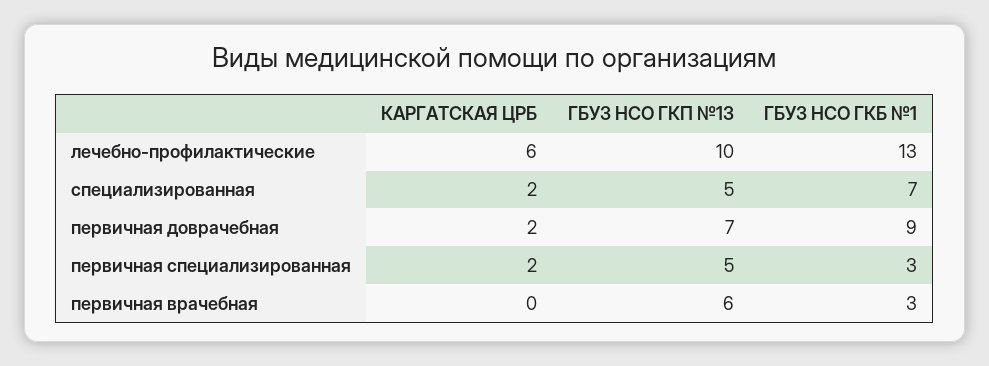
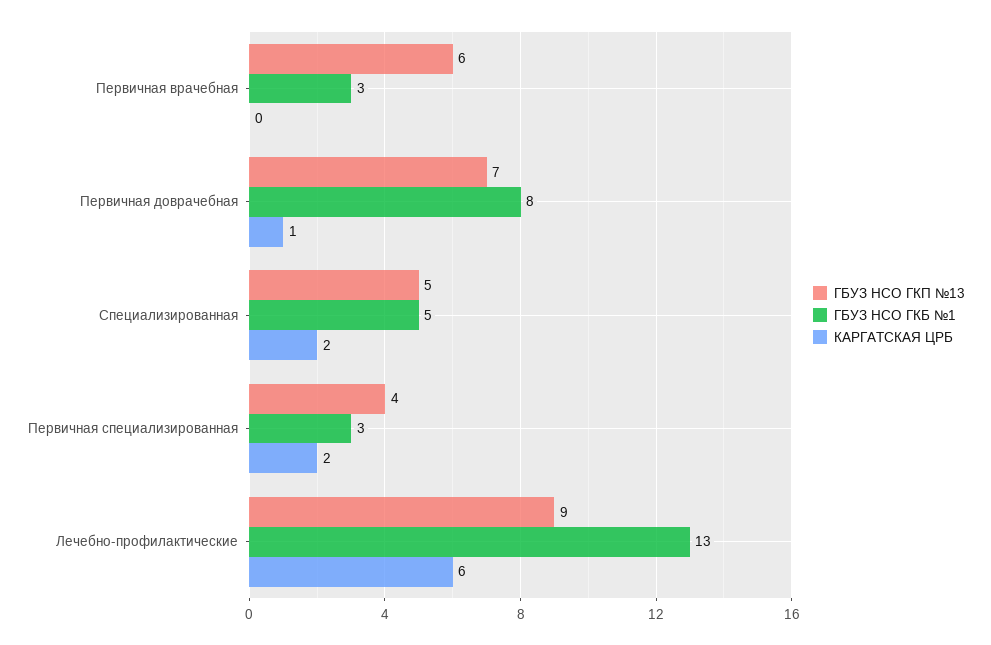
  {
    "КАРГАТСКАЯ ЦРБ": {
      "лечебно-профилактические": 6,
      "специализированная": 2,
-     "первичная доврачебная": 2,
+     "первичная доврачебная": 1,
      "первичная специализированная": 2,
      "первичная врачебная": 0
    },
    "ГБУЗ НСО ГКП №13": {
-     "лечебно-профилактические": 10,
+     "лечебно-профилактические": 9,
      "специализированная": 5,
      "первичная доврачебная": 7,
-     "первичная специализированная": 5,
+     "первичная специализированная": 4,
      "первичная врачебная": 6
    },
    "ГБУЗ НСО ГКБ №1": {
      "лечебно-профилактические": 13,
-     "специализированная": 7,
+     "специализированная": 5,
-     "первичная доврачебная": 9,
+     "первичная доврачебная": 8,
      "первичная специализированная": 3,
      "первичная врачебная": 3
    }
  }

